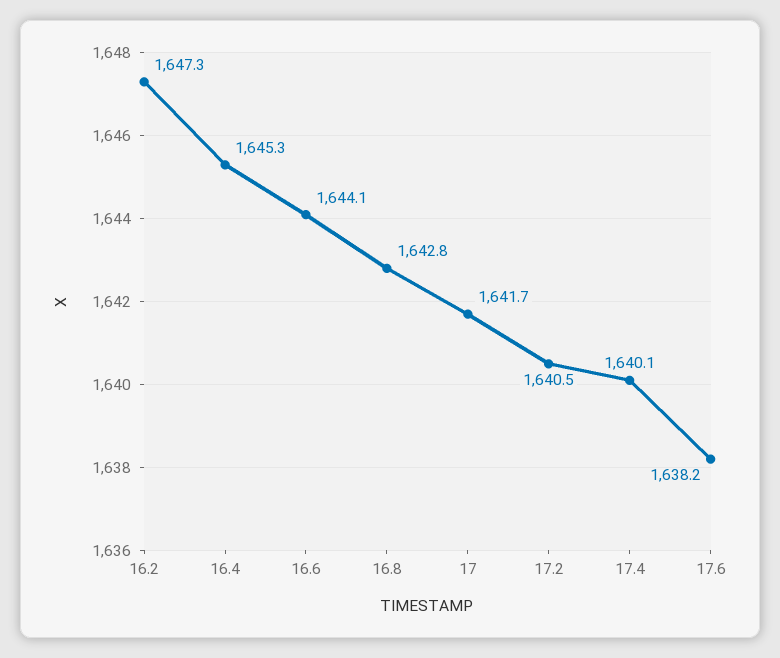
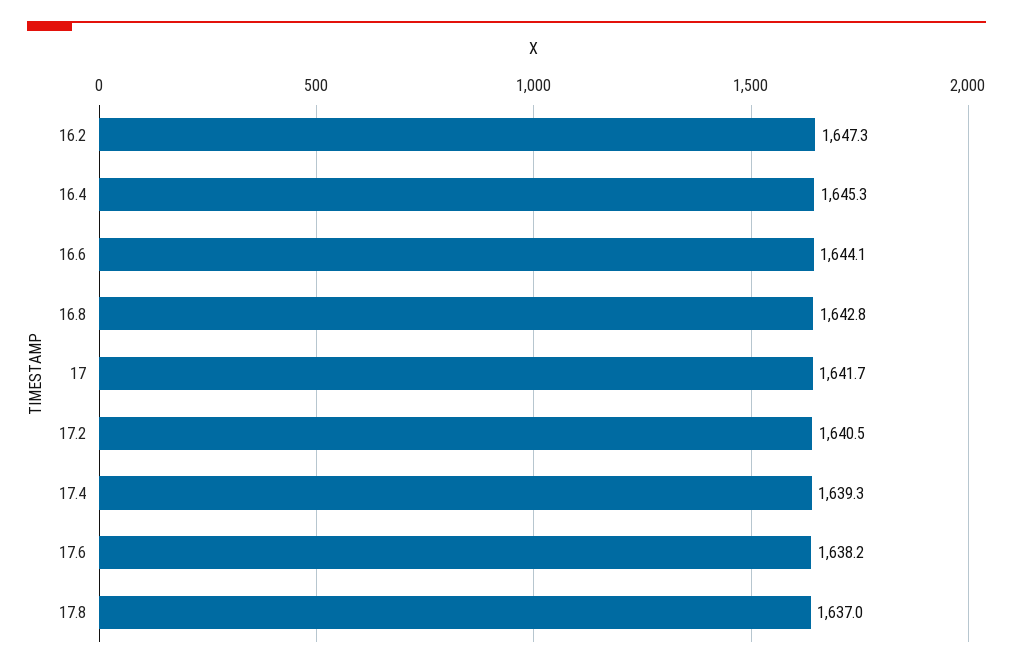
  {
    "16.2": 1647.3,
    "16.4": 1645.3,
    "16.6": 1644.1,
    "16.8": 1642.8,
    "17": 1641.7,
    "17.2": 1640.5,
-   "17.4": 1640.1,
+   "17.4": 1639.3,
-   "17.6": 1638.2
+   "17.6": 1638.2,
+   "17.8": 1637
  }

